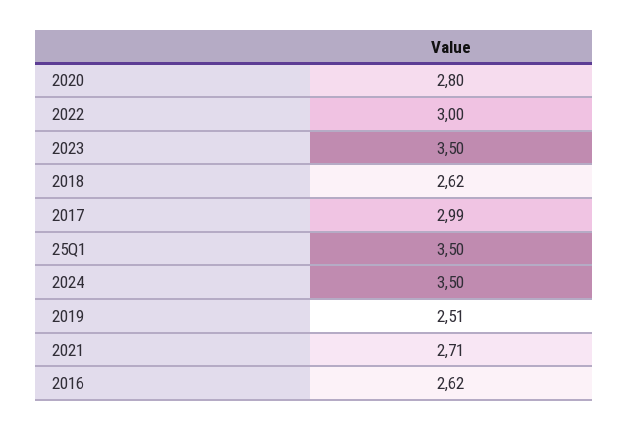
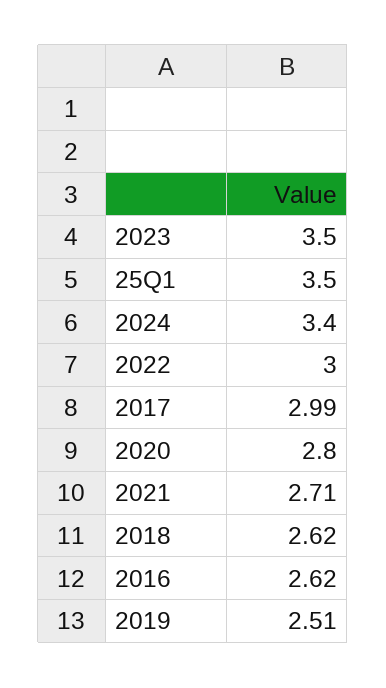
  {
    "2020": 2.8,
    "2022": 3,
    "2023": 3.5,
    "2018": 2.62,
    "2017": 2.99,
    "25Q1": 3.5,
-   "2024": 3.5,
+   "2024": 3.4,
    "2019": 2.51,
    "2021": 2.71,
    "2016": 2.62
  }

